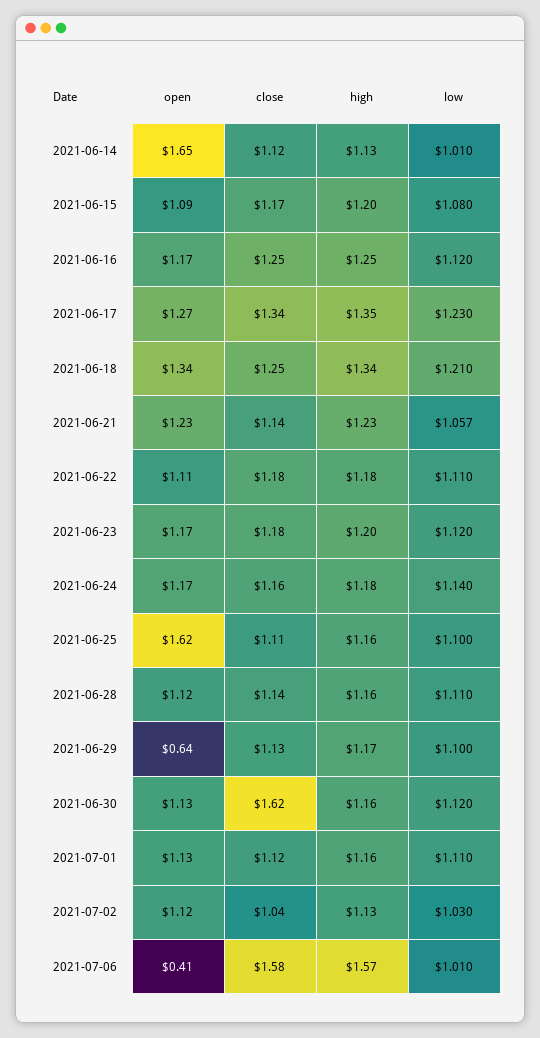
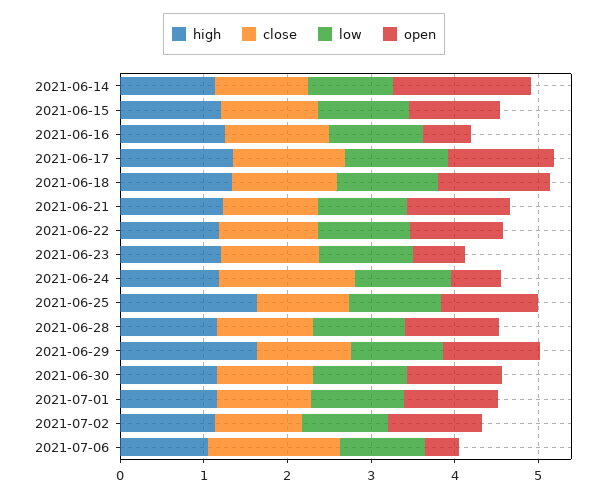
  {
    "open": {
      "2021-06-14": 1.65,
      "2021-06-15": 1.09,
-     "2021-06-16": 1.17,
+     "2021-06-16": 0.6,
      "2021-06-17": 1.27,
      "2021-06-18": 1.34,
      "2021-06-21": 1.23,
      "2021-06-22": 1.11,
-     "2021-06-23": 1.17,
+     "2021-06-23": 0.6,
-     "2021-06-24": 1.17,
+     "2021-06-24": 0.6,
-     "2021-06-25": 1.62,
+     "2021-06-25": 1.2,
      "2021-06-28": 1.12,
-     "2021-06-29": 0.64,
+     "2021-06-29": 1.2,
      "2021-06-30": 1.13,
      "2021-07-01": 1.13,
      "2021-07-02": 1.12,
      "2021-07-06": 0.41
    },
    "close": {
      "2021-06-14": 1.12,
      "2021-06-15": 1.17,
      "2021-06-16": 1.25,
      "2021-06-17": 1.34,
      "2021-06-18": 1.25,
      "2021-06-21": 1.14,
      "2021-06-22": 1.18,
      "2021-06-23": 1.18,
-     "2021-06-24": 1.16,
+     "2021-06-24": 1.6,
      "2021-06-25": 1.11,
      "2021-06-28": 1.14,
      "2021-06-29": 1.13,
-     "2021-06-30": 1.62,
+     "2021-06-30": 1.2,
      "2021-07-01": 1.12,
      "2021-07-02": 1.04,
      "2021-07-06": 1.58
    },
    "high": {
      "2021-06-14": 1.13,
      "2021-06-15": 1.2,
      "2021-06-16": 1.25,
      "2021-06-17": 1.35,
      "2021-06-18": 1.34,
      "2021-06-21": 1.23,
      "2021-06-22": 1.18,
      "2021-06-23": 1.2,
      "2021-06-24": 1.18,
-     "2021-06-25": 1.16,
+     "2021-06-25": 1.6,
      "2021-06-28": 1.16,
-     "2021-06-29": 1.17,
+     "2021-06-29": 1.6,
      "2021-06-30": 1.16,
      "2021-07-01": 1.16,
      "2021-07-02": 1.13,
-     "2021-07-06": 1.57
+     "2021-07-06": 1
    },
    "low": {
      "2021-06-14": 1.01,
      "2021-06-15": 1.08,
      "2021-06-16": 1.12,
      "2021-06-17": 1.23,
      "2021-06-18": 1.21,
      "2021-06-21": 1.057,
      "2021-06-22": 1.11,
      "2021-06-23": 1.12,
      "2021-06-24": 1.14,
      "2021-06-25": 1.1,
      "2021-06-28": 1.11,
      "2021-06-29": 1.1,
      "2021-06-30": 1.12,
      "2021-07-01": 1.11,
      "2021-07-02": 1.03,
      "2021-07-06": 1.01
    }
  }

